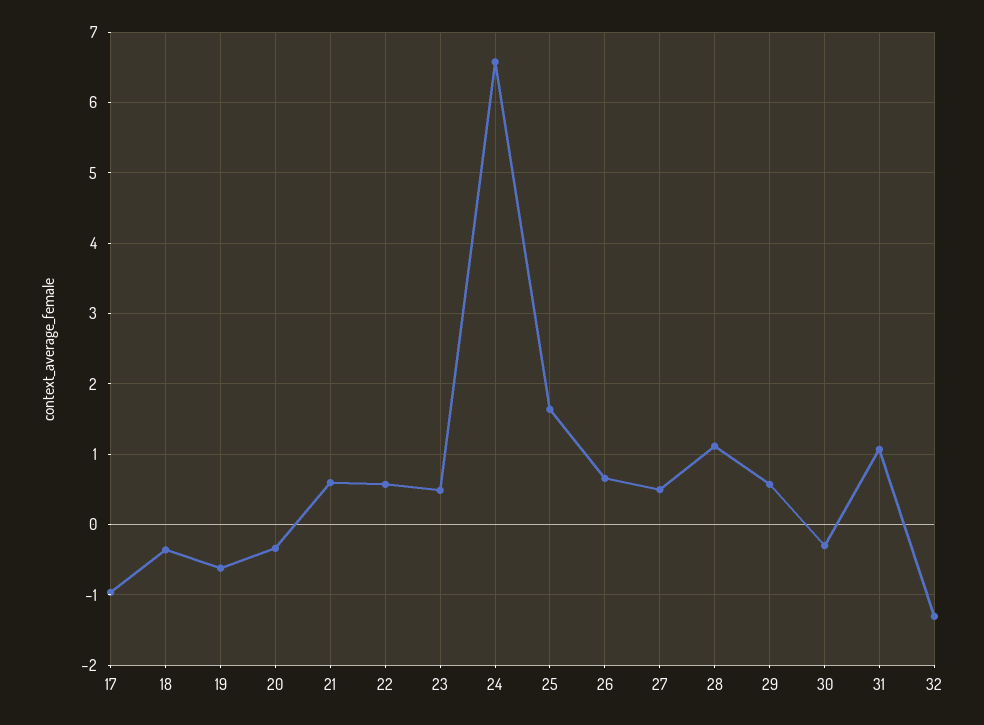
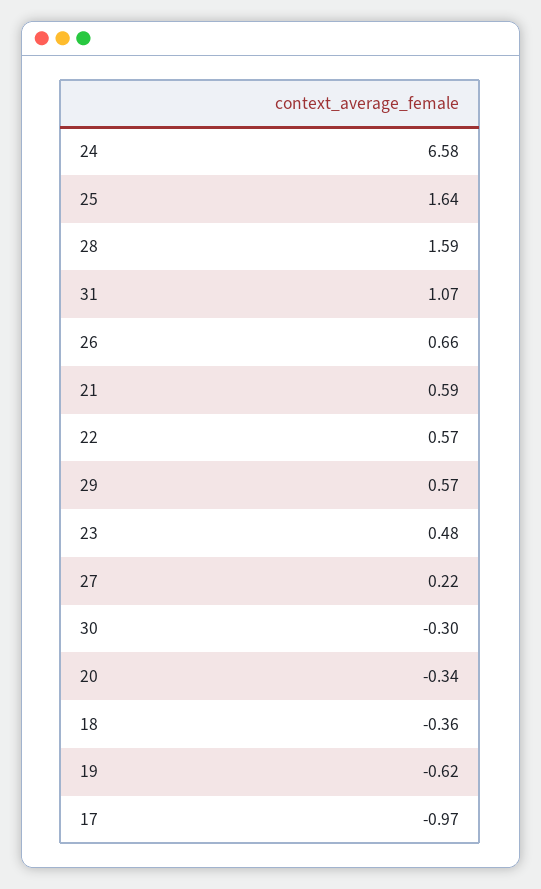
  {
    "17": -0.97,
    "18": -0.36,
    "19": -0.62,
    "20": -0.34,
    "21": 0.59,
    "22": 0.57,
    "23": 0.48,
    "24": 6.58,
    "25": 1.64,
    "26": 0.66,
-   "27": 0.5,
+   "27": 0.22,
-   "28": 1.1,
+   "28": 1.59,
    "29": 0.57,
    "30": -0.3,
-   "31": 1.07,
+   "31": 1.07
-   "32": -1.3
  }

